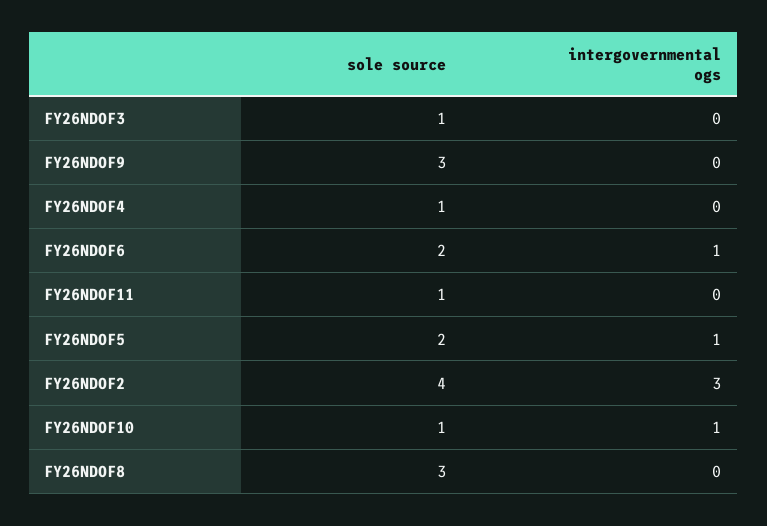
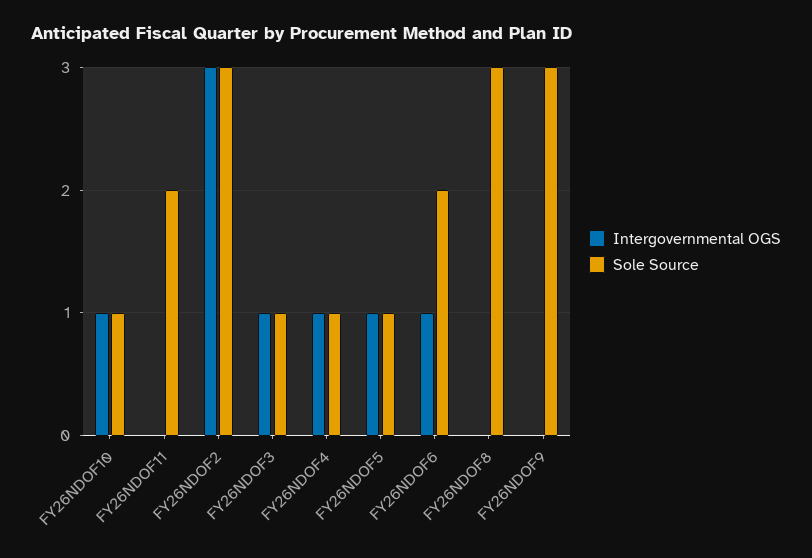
  {
    "sole source": {
      "FY26NDOF3": 1,
      "FY26NDOF9": 3,
      "FY26NDOF4": 1,
      "FY26NDOF6": 2,
-     "FY26NDOF11": 1,
+     "FY26NDOF11": 2,
-     "FY26NDOF5": 2,
+     "FY26NDOF5": 1,
-     "FY26NDOF2": 4,
+     "FY26NDOF2": 3,
      "FY26NDOF10": 1,
      "FY26NDOF8": 3
    },
    "intergovernmental ogs": {
-     "FY26NDOF3": 0,
+     "FY26NDOF3": 1,
      "FY26NDOF9": 0,
-     "FY26NDOF4": 0,
+     "FY26NDOF4": 1,
      "FY26NDOF6": 1,
      "FY26NDOF11": 0,
      "FY26NDOF5": 1,
      "FY26NDOF2": 3,
      "FY26NDOF10": 1,
      "FY26NDOF8": 0
    }
  }

